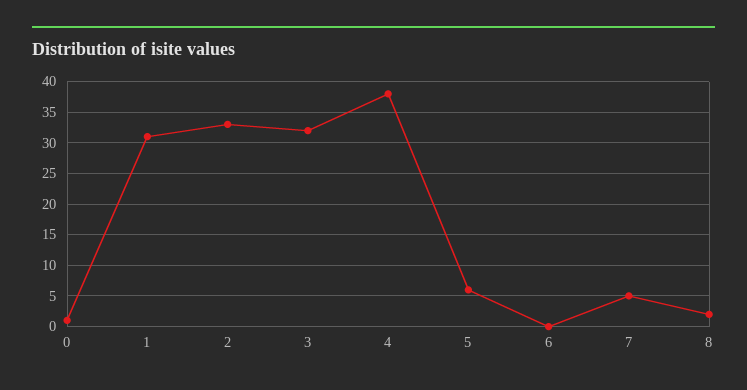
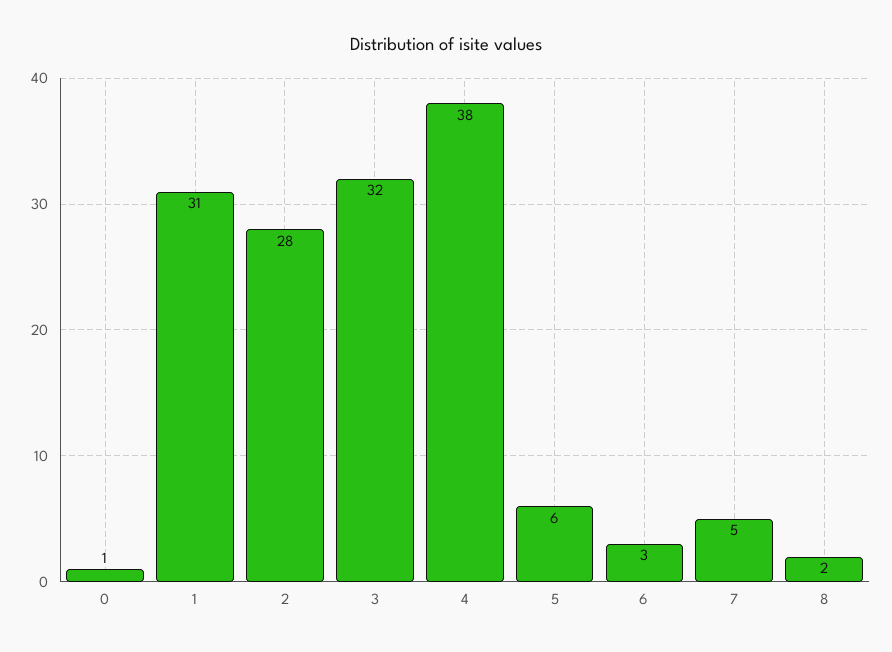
  {
    "0": 1,
    "1": 31,
-   "2": 33,
+   "2": 28,
    "3": 32,
    "4": 38,
    "5": 6,
-   "6": 0,
+   "6": 3,
    "7": 5,
    "8": 2
  }

